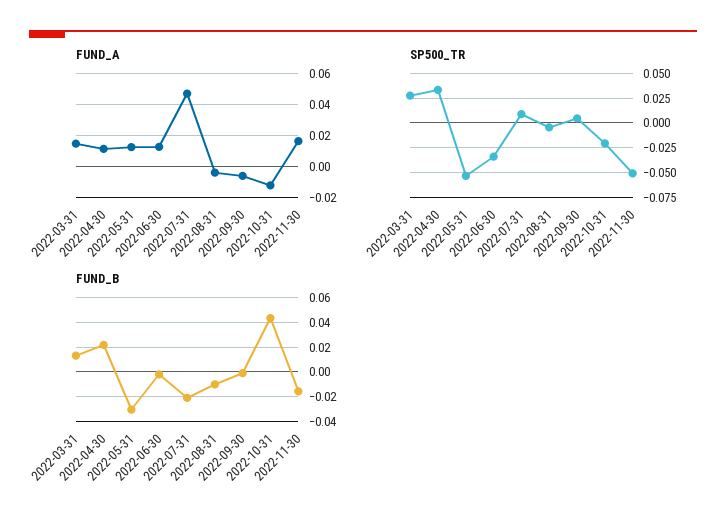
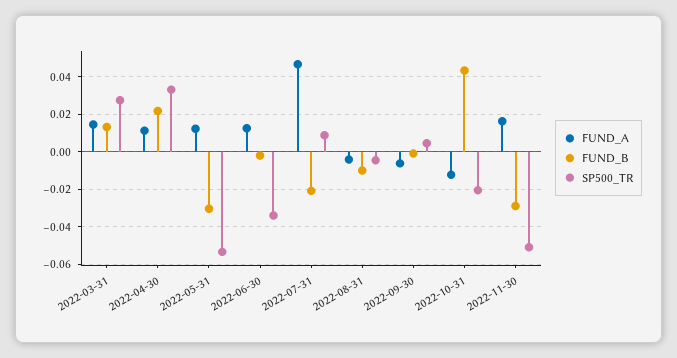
  {
    "FUND_A": {
      "2022-03-31": 0.015,
      "2022-04-30": 0.01,
      "2022-05-31": 0.01,
      "2022-06-30": 0.015,
      "2022-07-31": 0.045,
      "2022-08-31": -0.005,
      "2022-09-30": -0.005,
      "2022-10-31": -0.01,
      "2022-11-30": 0.015
    },
    "SP500_TR": {
      "2022-03-31": 0.03,
      "2022-04-30": 0.035,
      "2022-05-31": -0.055,
      "2022-06-30": -0.035,
      "2022-07-31": 0.01,
      "2022-08-31": -0.005,
      "2022-09-30": 0.005,
      "2022-10-31": -0.02,
      "2022-11-30": -0.05
    },
    "FUND_B": {
      "2022-03-31": 0.015,
      "2022-04-30": 0.02,
      "2022-05-31": -0.03,
      "2022-06-30": 0,
      "2022-07-31": -0.02,
      "2022-08-31": -0.01,
      "2022-09-30": 0,
      "2022-10-31": 0.045,
-     "2022-11-30": -0.015
+     "2022-11-30": -0.03
    }
  }

